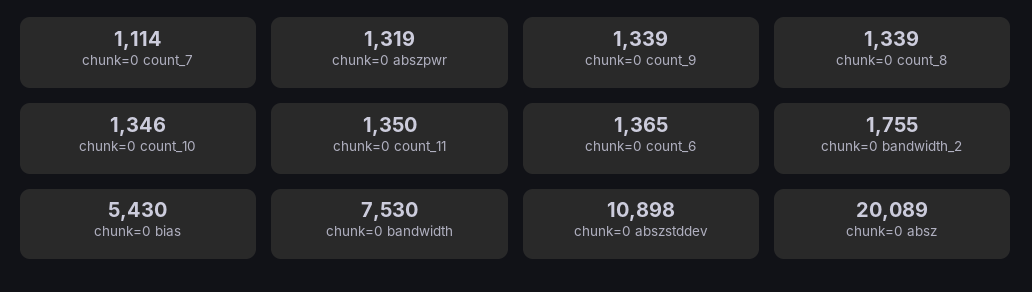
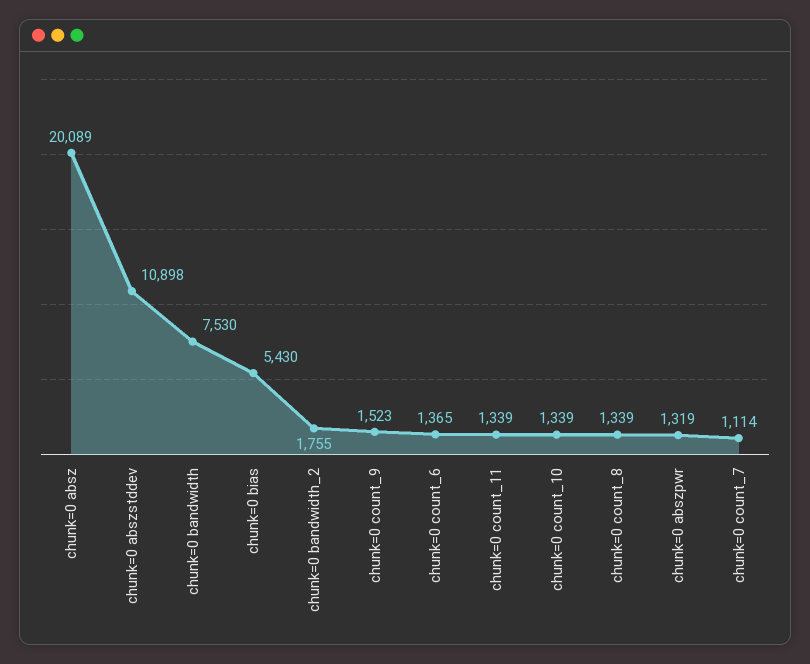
  {
    "chunk=0 count_7": 1114,
    "chunk=0 abszpwr": 1319,
-   "chunk=0 count_9": 1339,
+   "chunk=0 count_9": 1523,
    "chunk=0 count_8": 1339,
-   "chunk=0 count_10": 1346,
+   "chunk=0 count_10": 1339,
-   "chunk=0 count_11": 1350,
+   "chunk=0 count_11": 1339,
    "chunk=0 count_6": 1365,
    "chunk=0 bandwidth_2": 1755,
    "chunk=0 bias": 5430,
    "chunk=0 bandwidth": 7530,
    "chunk=0 abszstddev": 10898,
    "chunk=0 absz": 20089
  }

